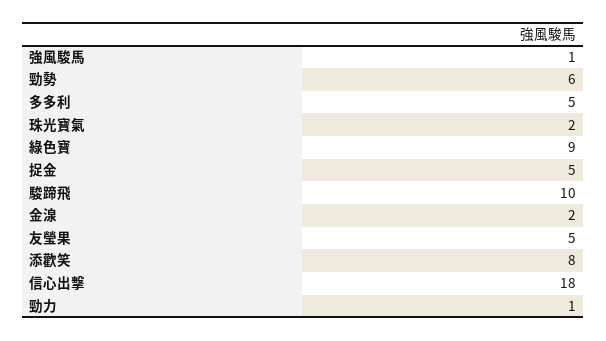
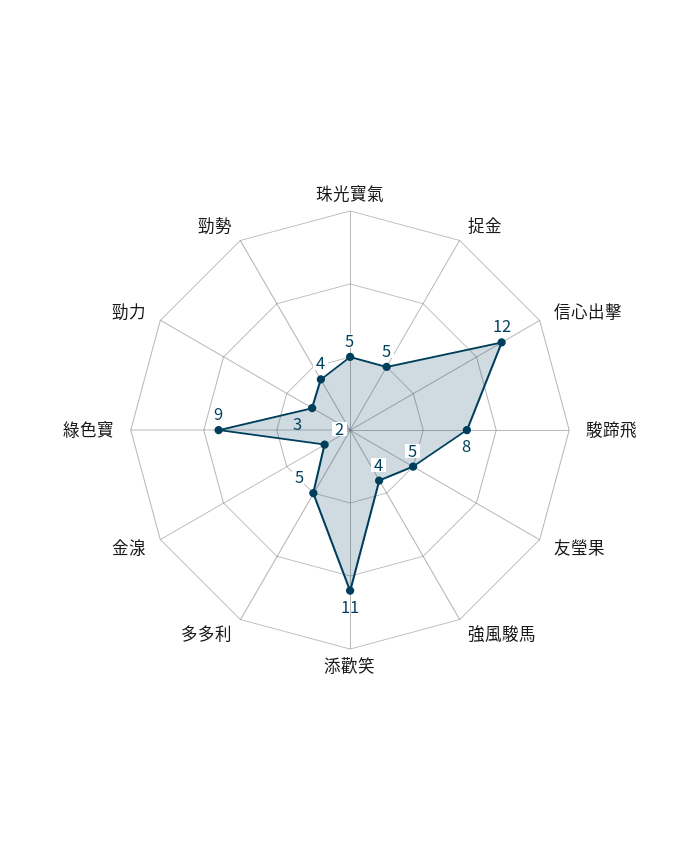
  {
-   "強風駿馬": 1,
+   "強風駿馬": 4,
-   "勁勢": 6,
+   "勁勢": 4,
    "多多利": 5,
-   "珠光寶氣": 2,
+   "珠光寶氣": 5,
    "綠色寶": 9,
    "捉金": 5,
-   "駿蹄飛": 10,
+   "駿蹄飛": 8,
    "金湶": 2,
    "友瑩果": 5,
-   "添歡笑": 8,
+   "添歡笑": 11,
-   "信心出擊": 18,
+   "信心出擊": 12,
-   "勁力": 1
+   "勁力": 3
  }

